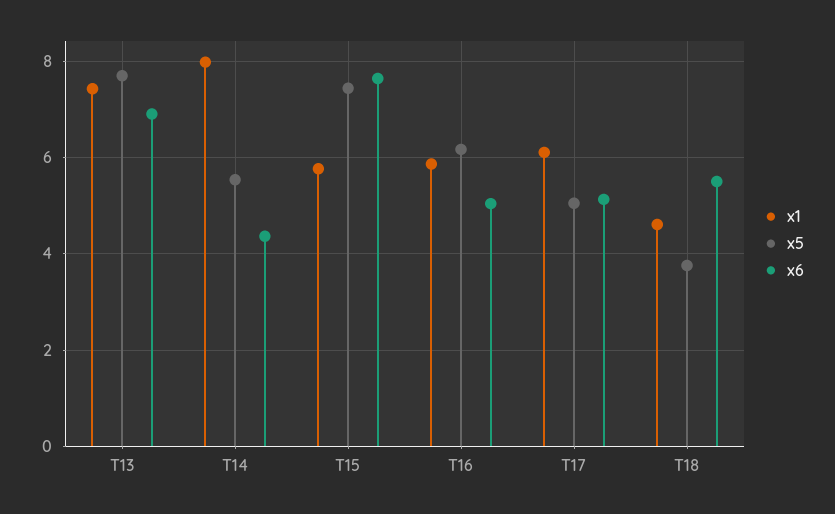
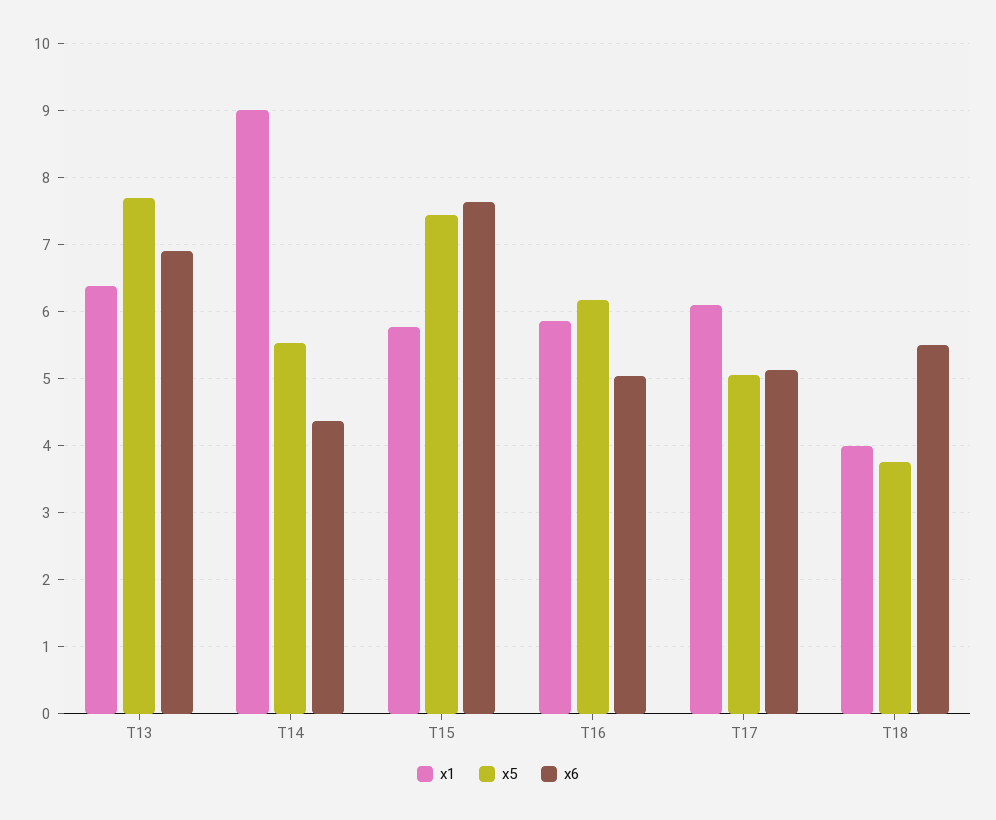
  {
    "x1": {
-     "T13": 7.4,
+     "T13": 6.4,
-     "T14": 8,
+     "T14": 9,
      "T15": 5.8,
      "T16": 5.9,
      "T17": 6.1,
-     "T18": 4.6
+     "T18": 4
    },
    "x5": {
      "T13": 7.7,
      "T14": 5.5,
      "T15": 7.4,
      "T16": 6.2,
      "T17": 5.1,
      "T18": 3.8
    },
    "x6": {
      "T13": 6.9,
      "T14": 4.4,
      "T15": 7.6,
      "T16": 5,
      "T17": 5.1,
      "T18": 5.5
    }
  }

